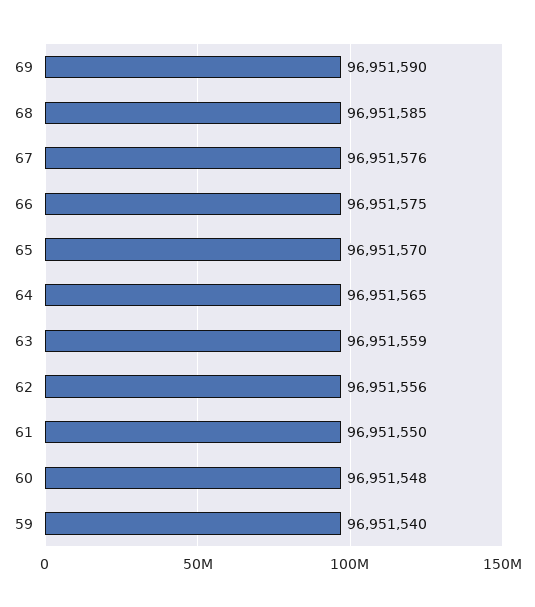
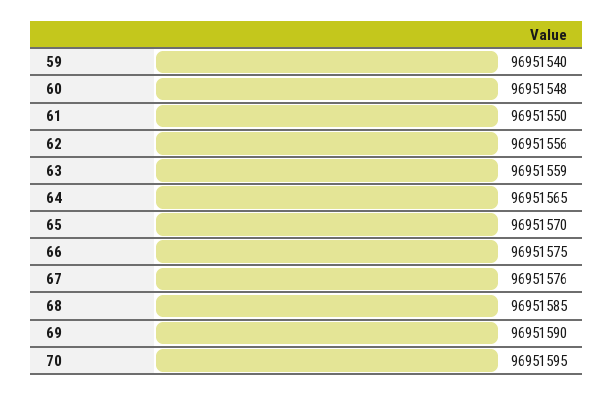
  {
    "69": 96951590,
    "68": 96951585,
    "67": 96951576,
    "66": 96951575,
    "65": 96951570,
    "64": 96951565,
    "63": 96951559,
    "62": 96951556,
    "61": 96951550,
    "60": 96951548,
-   "59": 96951540
+   "59": 96951540,
+   "70": 96951595
  }

